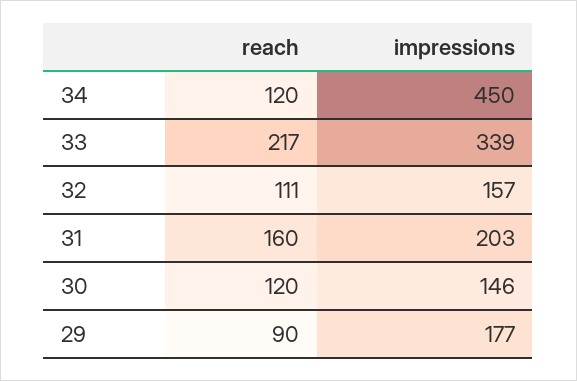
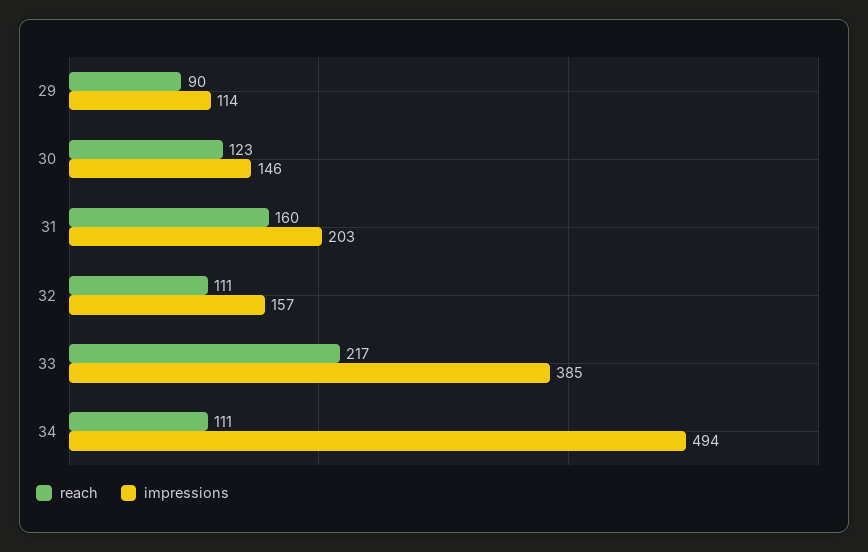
  {
    "reach": {
-     "34": 120,
+     "34": 111,
      "33": 217,
      "32": 111,
      "31": 160,
-     "30": 120,
+     "30": 123,
      "29": 90
    },
    "impressions": {
-     "34": 450,
+     "34": 494,
-     "33": 339,
+     "33": 385,
      "32": 157,
      "31": 203,
      "30": 146,
-     "29": 177
+     "29": 114
    }
  }

